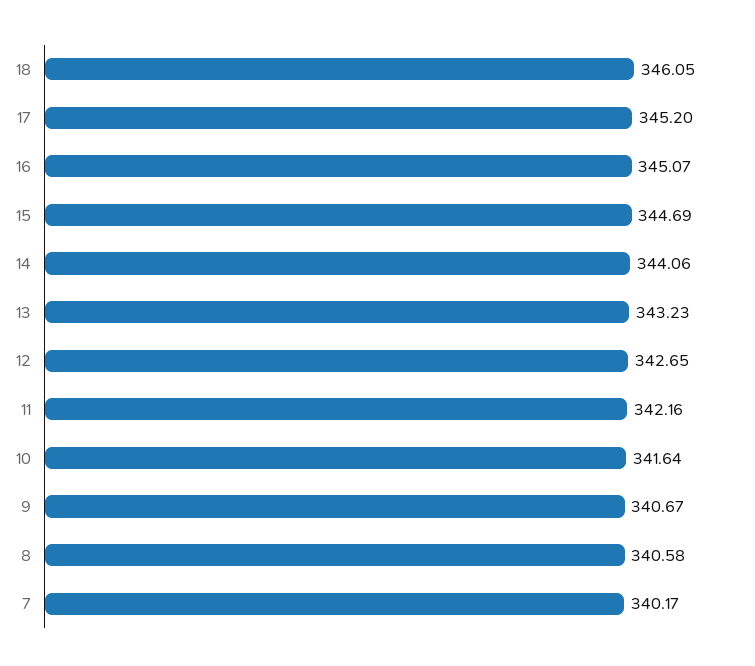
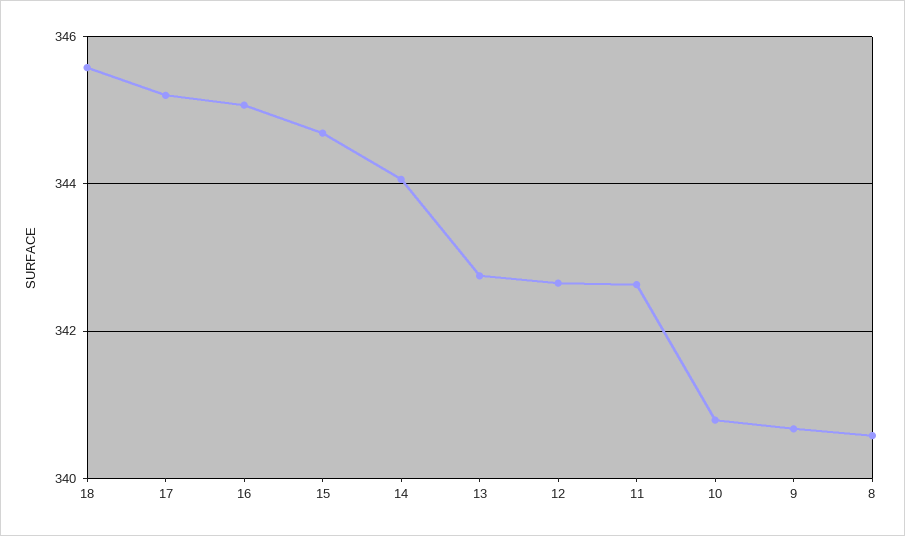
  {
-   "18": 346.05,
+   "18": 345.6,
    "17": 345.2,
    "16": 345.07,
    "15": 344.69,
    "14": 344.06,
-   "13": 343.23,
+   "13": 342.8,
    "12": 342.65,
-   "11": 342.16,
+   "11": 342.6,
-   "10": 341.64,
+   "10": 340.8,
    "9": 340.67,
-   "8": 340.58,
+   "8": 340.58
-   "7": 340.17
  }

